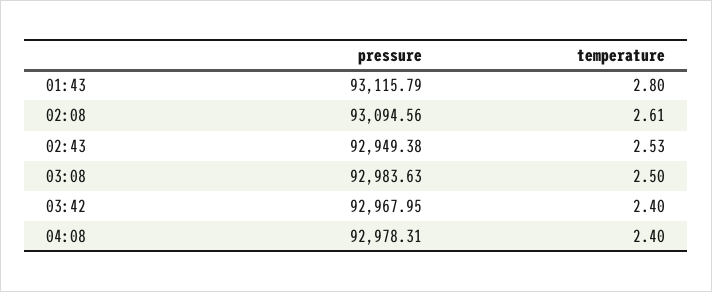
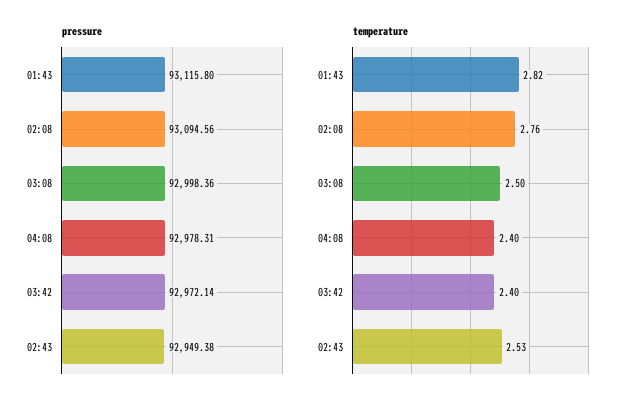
  {
    "pressure": {
-     "01:43": 93115.79,
+     "01:43": 93115.8,
      "02:08": 93094.56,
      "02:43": 92949.38,
-     "03:08": 92983.63,
+     "03:08": 92998.36,
-     "03:42": 92967.95,
+     "03:42": 92972.14,
      "04:08": 92978.31
    },
    "temperature": {
-     "01:43": 2.8,
+     "01:43": 2.82,
-     "02:08": 2.61,
+     "02:08": 2.76,
      "02:43": 2.53,
      "03:08": 2.5,
      "03:42": 2.4,
      "04:08": 2.4
    }
  }

